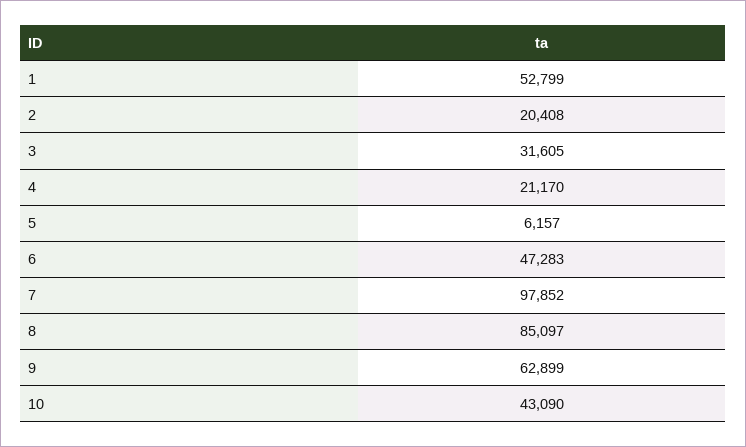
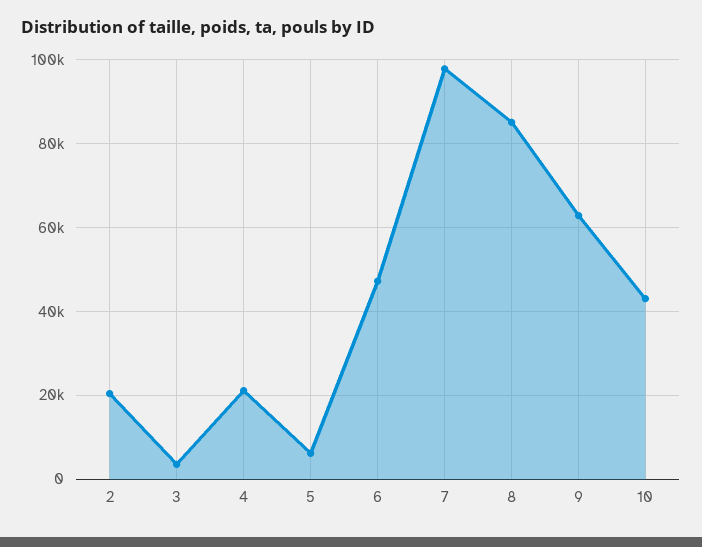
  {
-   "1": 52799,
    "2": 20408,
-   "3": 31605,
+   "3": 4000,
    "4": 21170,
    "5": 6157,
    "6": 47283,
    "7": 97852,
    "8": 85097,
    "9": 62899,
    "10": 43090
  }

